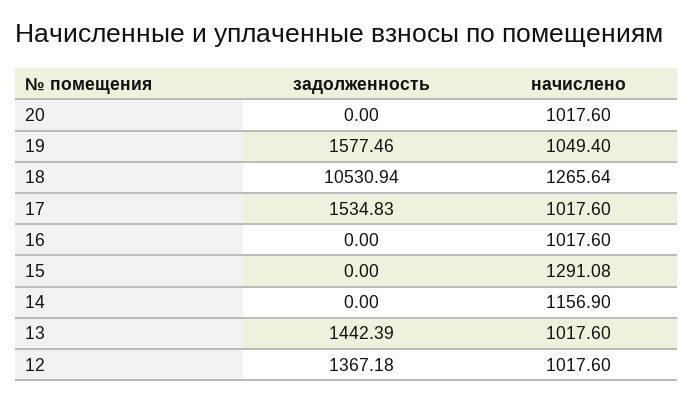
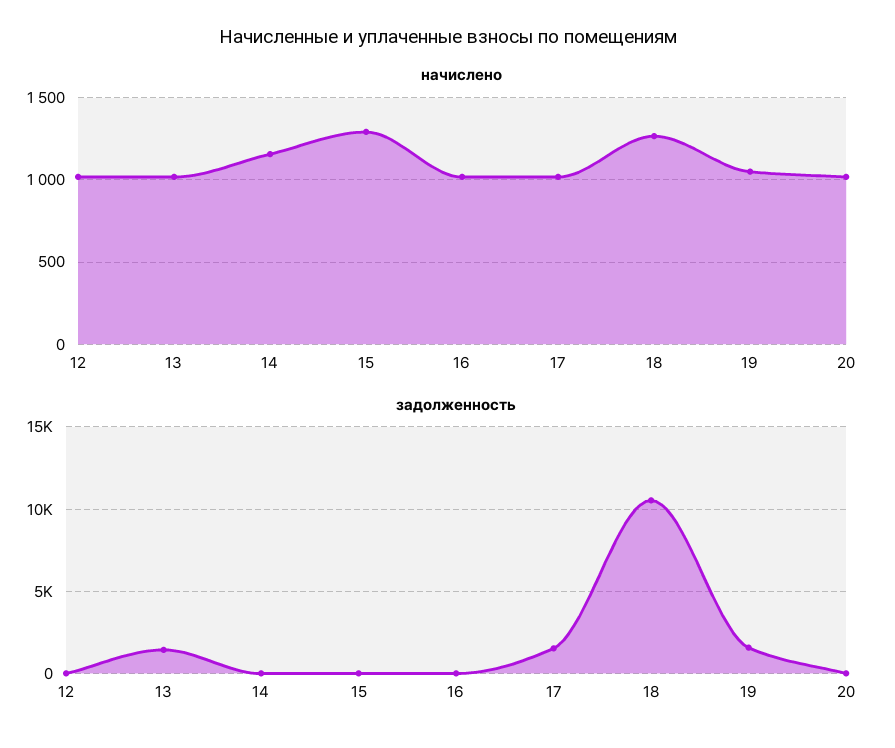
  {
    "задолженность": {
      "20": 0,
      "19": 1577.46,
      "18": 10530.94,
      "17": 1534.83,
      "16": 0,
      "15": 0,
      "14": 0,
      "13": 1442.39,
-     "12": 1367.18
+     "12": 0
    },
    "начислено": {
      "20": 1017.6,
      "19": 1049.4,
      "18": 1265.64,
      "17": 1017.6,
      "16": 1017.6,
      "15": 1291.08,
      "14": 1156.9,
      "13": 1017.6,
      "12": 1017.6
    }
  }

